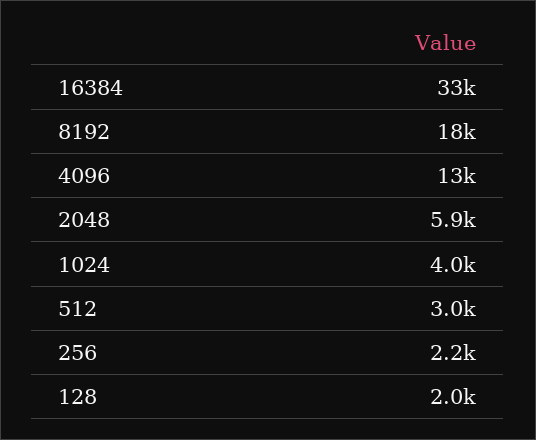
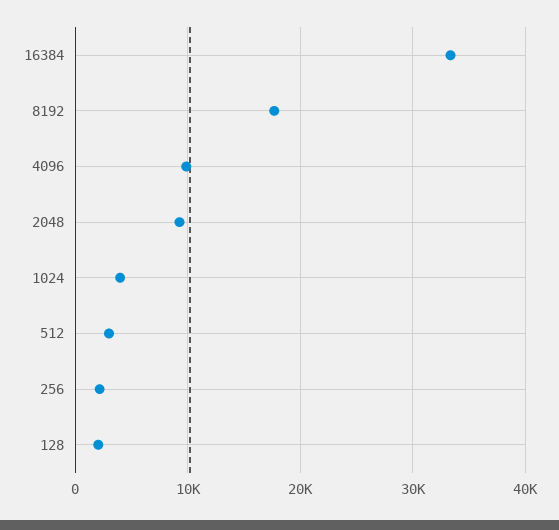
  {
    "16384": 33000,
    "8192": 18000,
-   "4096": 13000,
+   "4096": 10000,
-   "2048": 5900,
+   "2048": 9000,
    "1024": 4000,
    "512": 3000,
    "256": 2200,
    "128": 2000
  }

